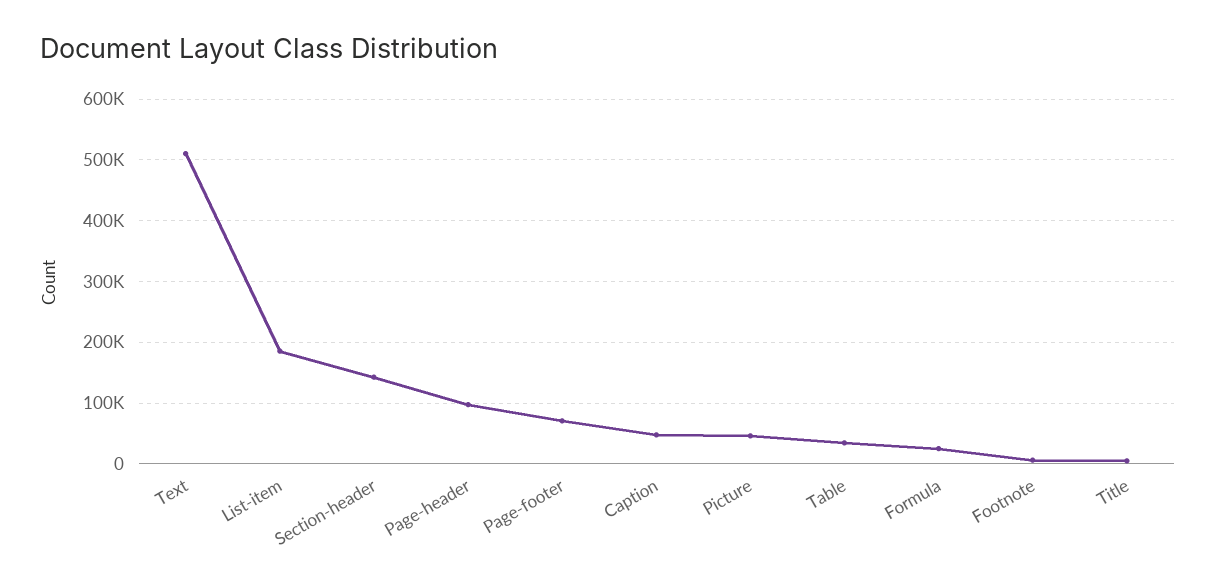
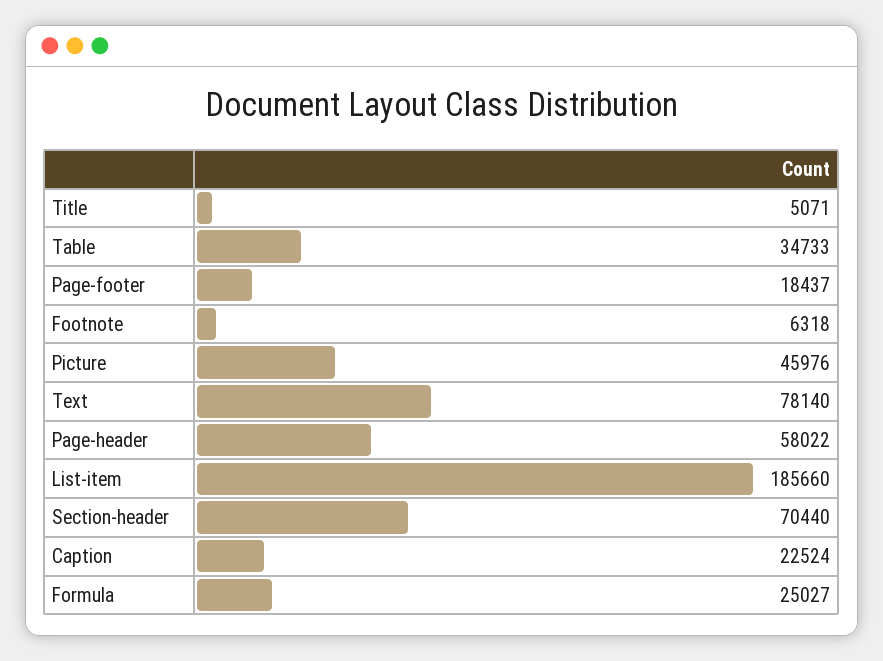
  {
-   "Text": 510000,
+   "Text": 78140,
    "List-item": 185660,
-   "Section-header": 140000,
+   "Section-header": 70440,
-   "Page-header": 100000,
+   "Page-header": 58022,
-   "Page-footer": 70000,
+   "Page-footer": 18437,
-   "Caption": 50000,
+   "Caption": 22524,
    "Picture": 45976,
    "Table": 34733,
    "Formula": 25027,
    "Footnote": 6318,
    "Title": 5071
  }

